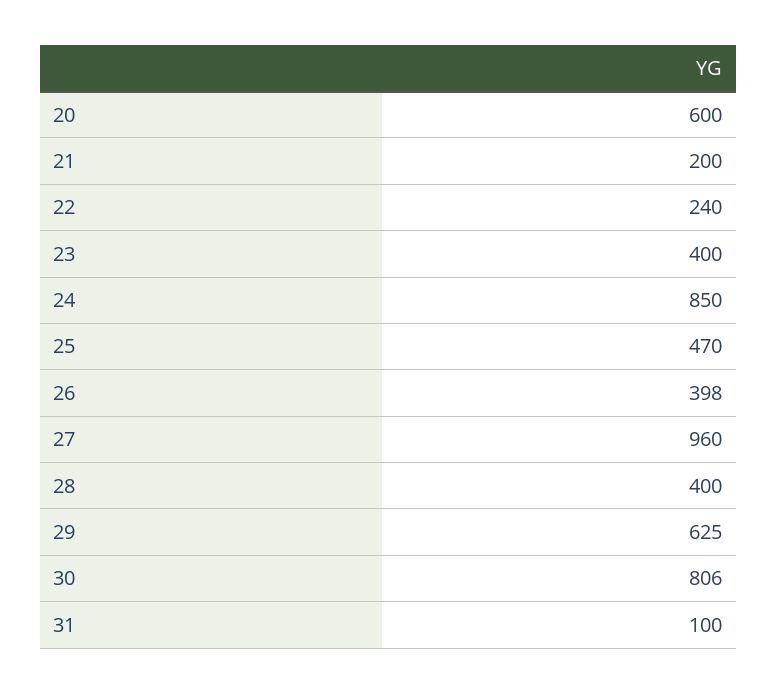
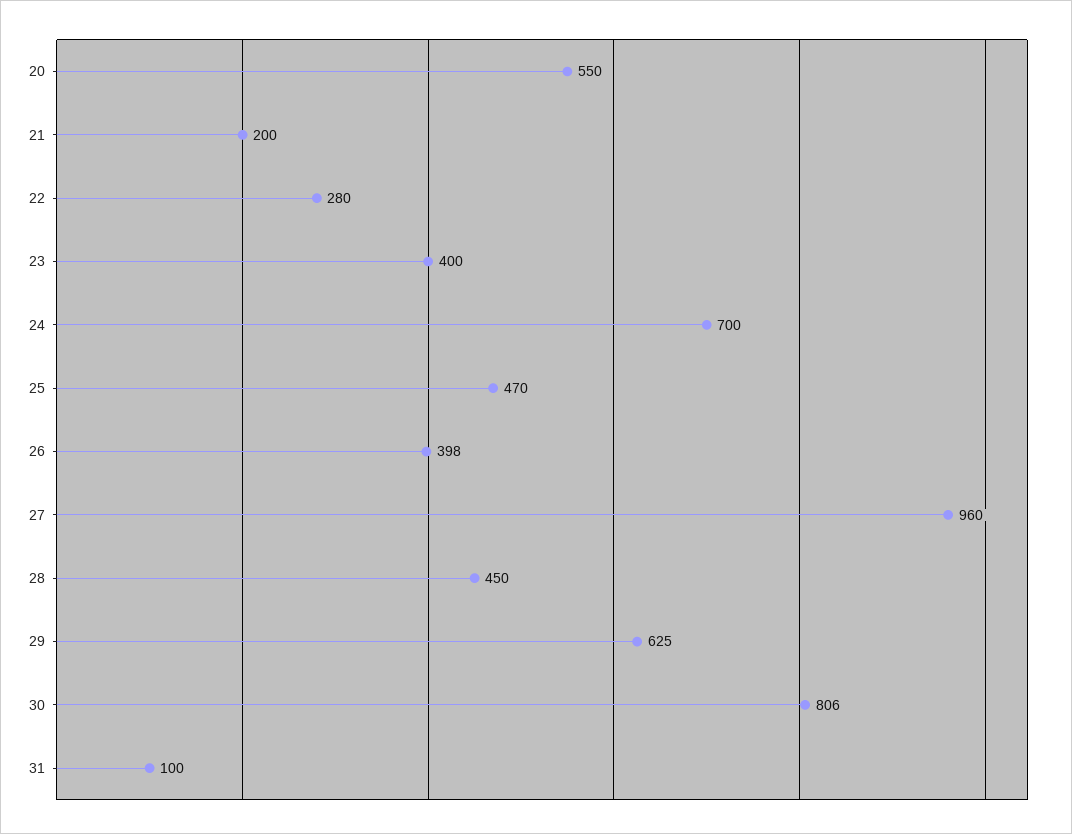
  {
-   "20": 600,
+   "20": 550,
    "21": 200,
-   "22": 240,
+   "22": 280,
    "23": 400,
-   "24": 850,
+   "24": 700,
    "25": 470,
    "26": 398,
    "27": 960,
-   "28": 400,
+   "28": 450,
    "29": 625,
    "30": 806,
    "31": 100
  }

